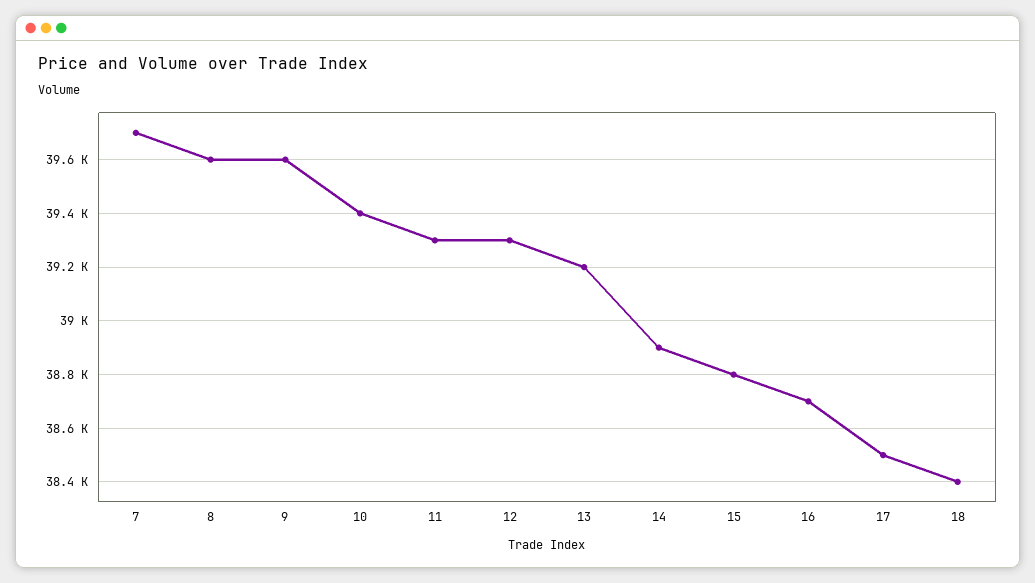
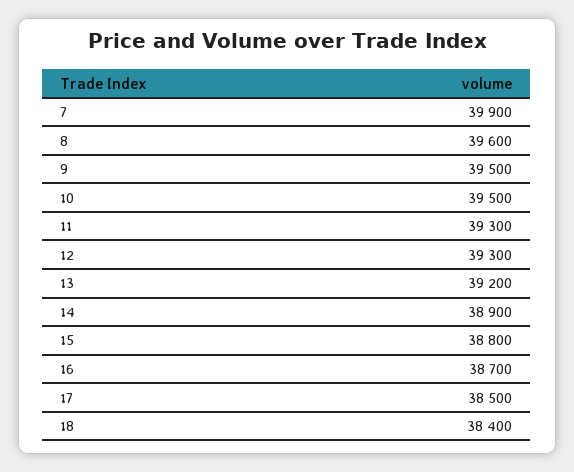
  {
-   "7": 39700,
+   "7": 39900,
    "8": 39600,
-   "9": 39600,
+   "9": 39500,
-   "10": 39400,
+   "10": 39500,
    "11": 39300,
    "12": 39300,
    "13": 39200,
    "14": 38900,
    "15": 38800,
    "16": 38700,
    "17": 38500,
    "18": 38400
  }

